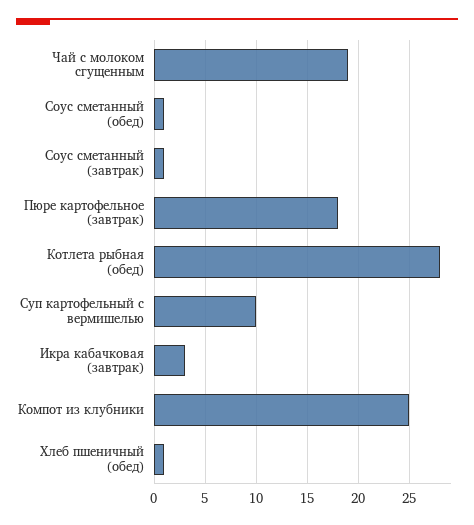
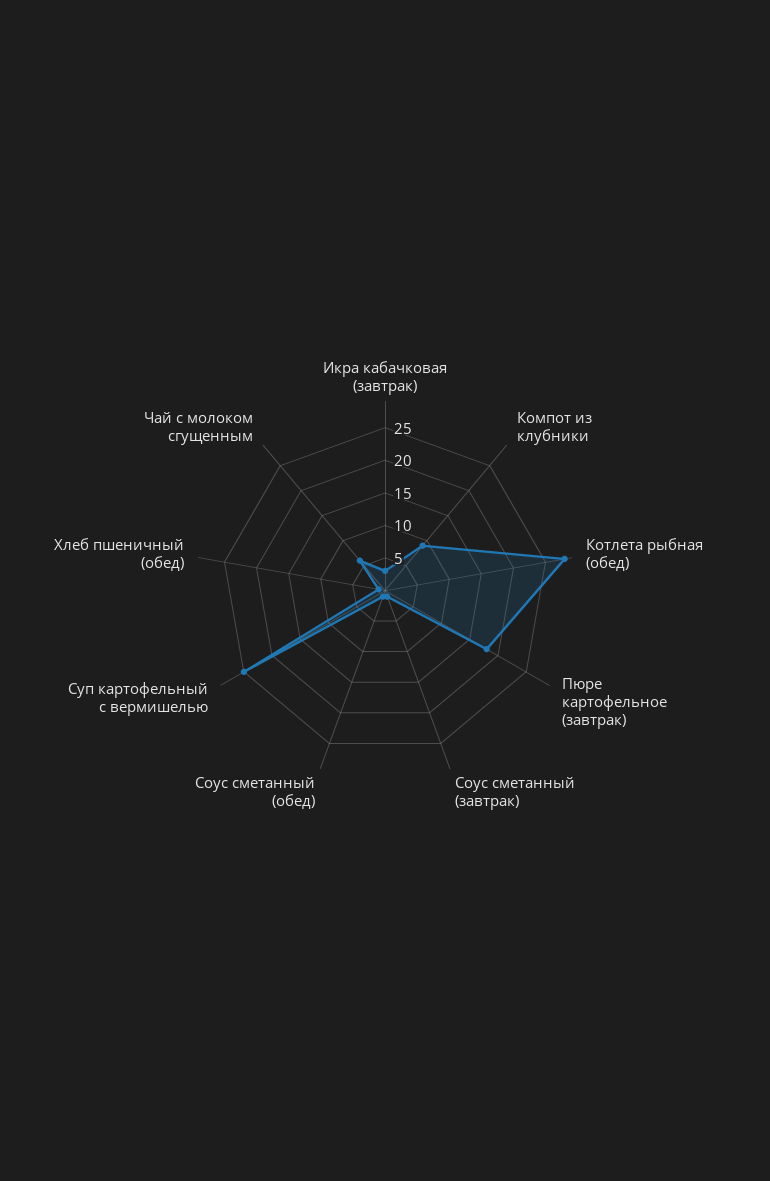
  {
-   "Чай с молоком сгущенным": 19,
+   "Чай с молоком сгущенным": 5,
    "Соус сметанный (обед)": 1,
    "Соус сметанный (завтрак)": 1,
    "Пюре картофельное (завтрак)": 18,
    "Котлета рыбная (обед)": 28,
-   "Суп картофельный с вермишелью": 10,
+   "Суп картофельный с вермишелью": 25,
    "Икра кабачковая (завтрак)": 3,
-   "Компот из клубники": 25,
+   "Компот из клубники": 10,
    "Хлеб пшеничный (обед)": 1
  }

